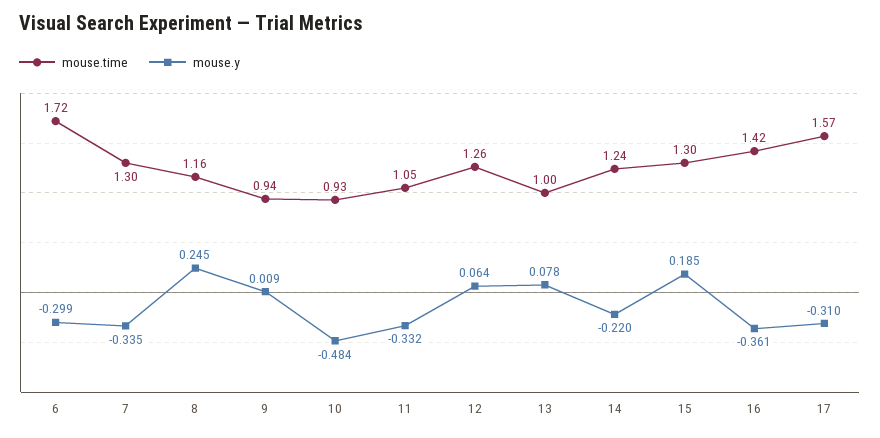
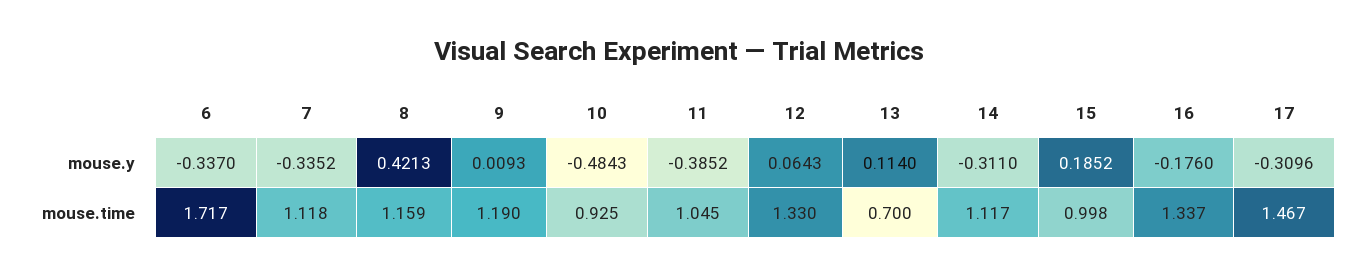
  {
    "mouse.time": {
      "6": 1.717,
-     "7": 1.3,
+     "7": 1.118,
      "8": 1.159,
-     "9": 0.94,
+     "9": 1.19,
      "10": 0.925,
      "11": 1.045,
-     "12": 1.26,
+     "12": 1.33,
-     "13": 1,
+     "13": 0.7,
-     "14": 1.24,
+     "14": 1.117,
-     "15": 1.3,
+     "15": 0.998,
-     "16": 1.42,
+     "16": 1.337,
-     "17": 1.57
+     "17": 1.467
    },
    "mouse.y": {
-     "6": -0.299,
+     "6": -0.337,
      "7": -0.3352,
-     "8": 0.245,
+     "8": 0.4213,
      "9": 0.0093,
      "10": -0.4843,
-     "11": -0.332,
+     "11": -0.3852,
      "12": 0.0643,
-     "13": 0.078,
+     "13": 0.114,
-     "14": -0.22,
+     "14": -0.311,
      "15": 0.1852,
-     "16": -0.361,
+     "16": -0.176,
      "17": -0.3096
    }
  }

